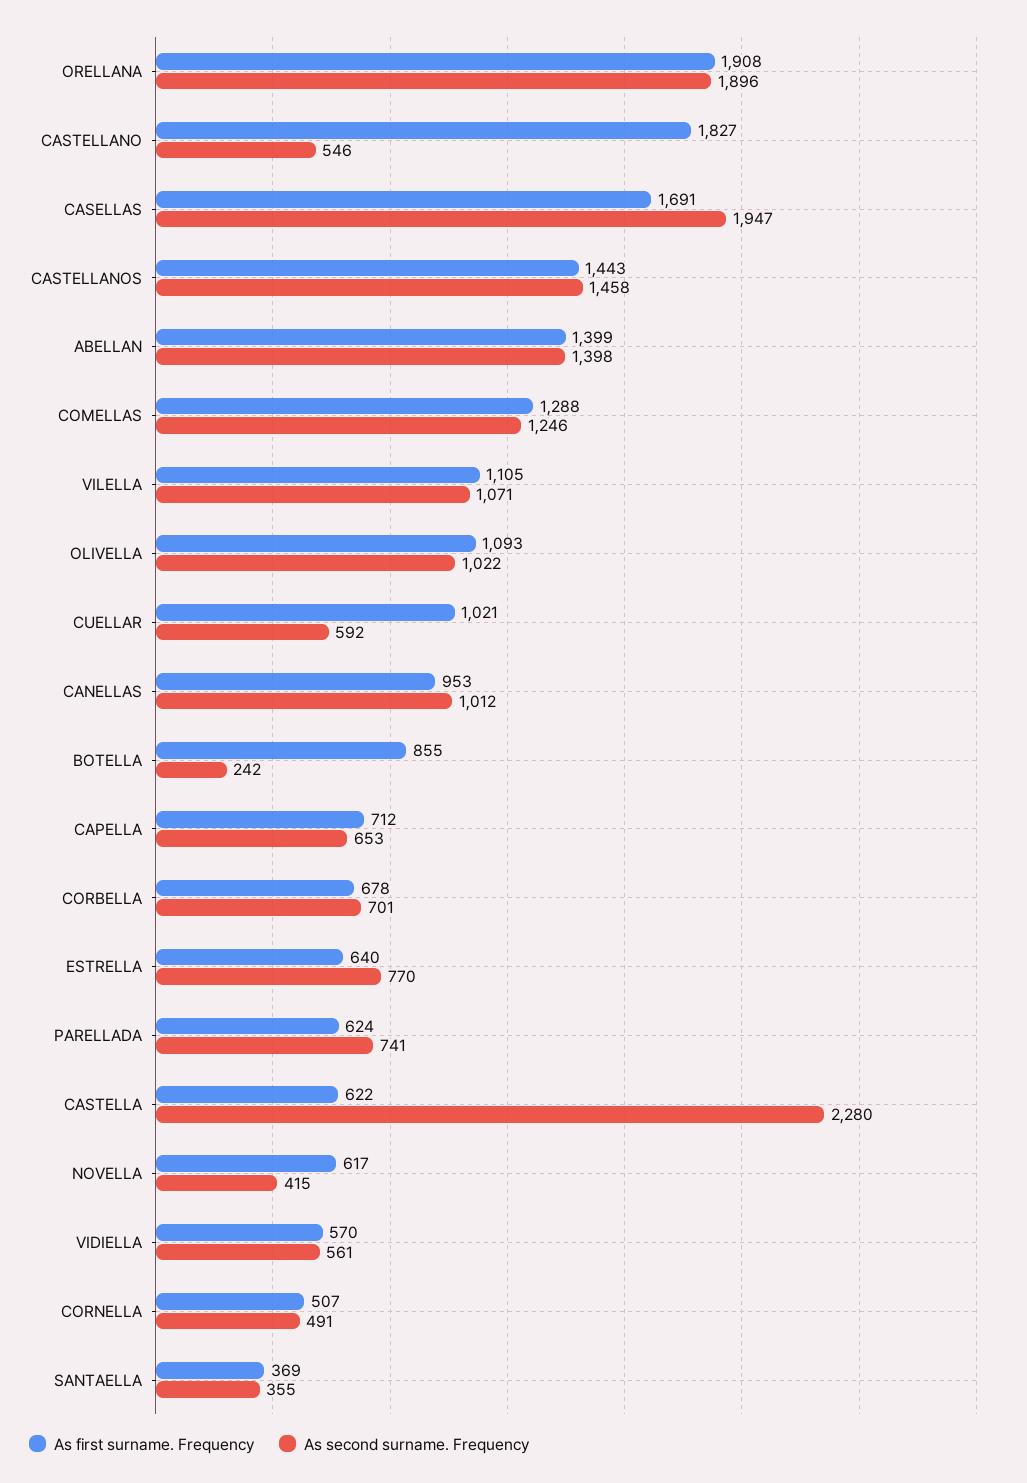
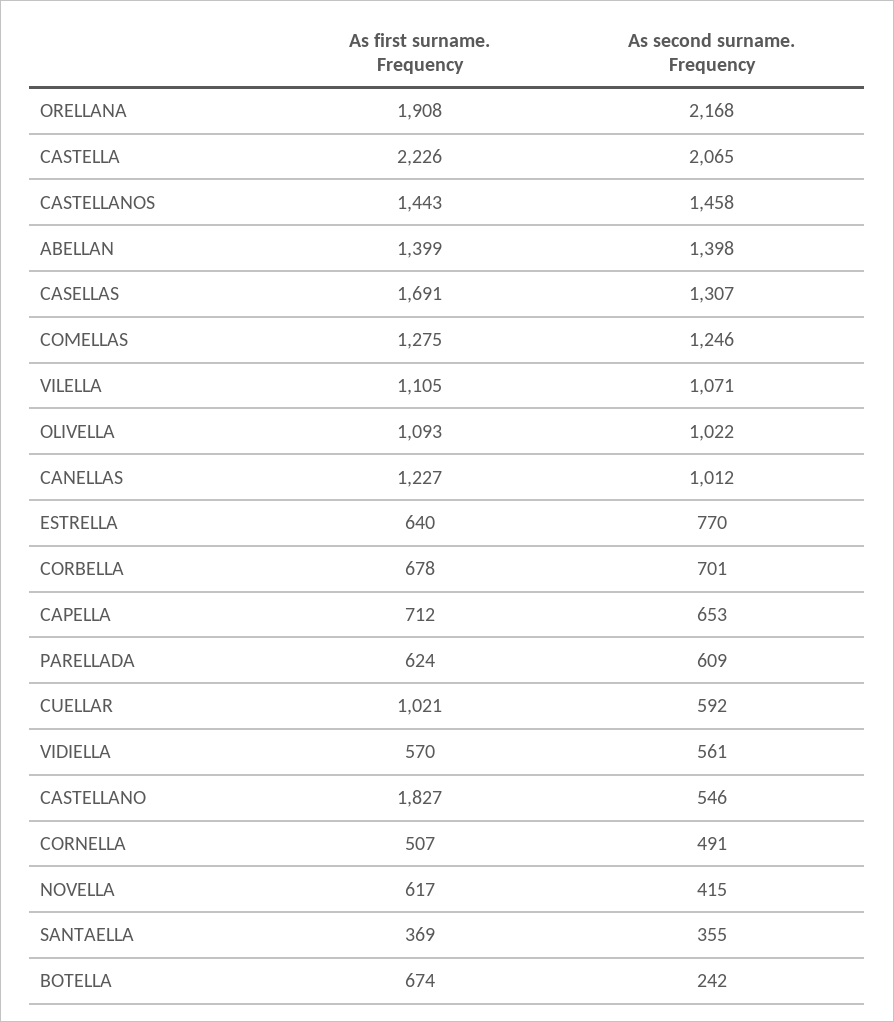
  {
    "As first surname. Frequency": {
      "ORELLANA": 1908,
      "CASTELLANO": 1827,
      "CASELLAS": 1691,
      "CASTELLANOS": 1443,
      "ABELLAN": 1399,
-     "COMELLAS": 1288,
+     "COMELLAS": 1275,
      "VILELLA": 1105,
      "OLIVELLA": 1093,
      "CUELLAR": 1021,
-     "CANELLAS": 953,
+     "CANELLAS": 1227,
-     "BOTELLA": 855,
+     "BOTELLA": 674,
      "CAPELLA": 712,
      "CORBELLA": 678,
      "ESTRELLA": 640,
      "PARELLADA": 624,
-     "CASTELLA": 622,
+     "CASTELLA": 2226,
      "NOVELLA": 617,
      "VIDIELLA": 570,
      "CORNELLA": 507,
      "SANTAELLA": 369
    },
    "As second surname. Frequency": {
-     "ORELLANA": 1896,
+     "ORELLANA": 2168,
      "CASTELLANO": 546,
-     "CASELLAS": 1947,
+     "CASELLAS": 1307,
      "CASTELLANOS": 1458,
      "ABELLAN": 1398,
      "COMELLAS": 1246,
      "VILELLA": 1071,
      "OLIVELLA": 1022,
      "CUELLAR": 592,
      "CANELLAS": 1012,
      "BOTELLA": 242,
      "CAPELLA": 653,
      "CORBELLA": 701,
      "ESTRELLA": 770,
-     "PARELLADA": 741,
+     "PARELLADA": 609,
-     "CASTELLA": 2280,
+     "CASTELLA": 2065,
      "NOVELLA": 415,
      "VIDIELLA": 561,
      "CORNELLA": 491,
      "SANTAELLA": 355
    }
  }

